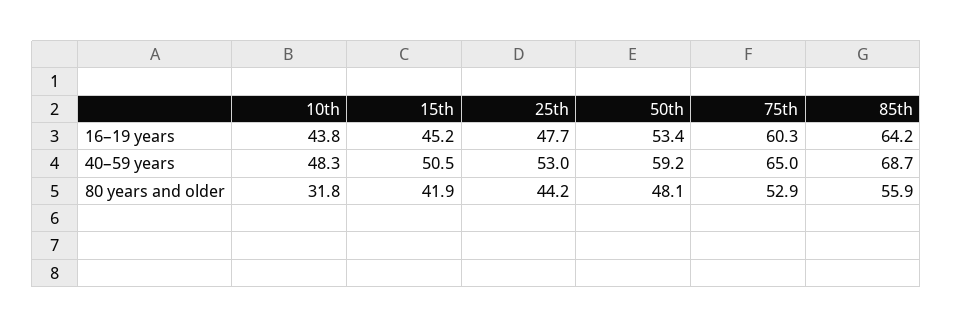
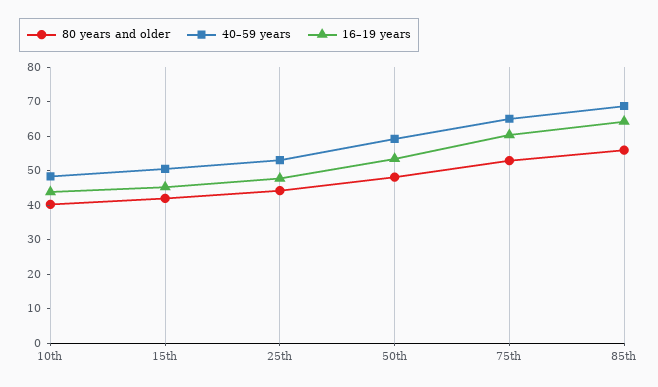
  {
    "16–19 years": {
      "10th": 43.8,
      "15th": 45.2,
      "25th": 47.7,
      "50th": 53.4,
      "75th": 60.3,
      "85th": 64.2
    },
    "40–59 years": {
      "10th": 48.3,
      "15th": 50.5,
      "25th": 53,
      "50th": 59.2,
      "75th": 65,
      "85th": 68.7
    },
    "80 years and older": {
-     "10th": 31.8,
+     "10th": 40,
      "15th": 41.9,
      "25th": 44.2,
      "50th": 48.1,
      "75th": 52.9,
      "85th": 55.9
    }
  }

